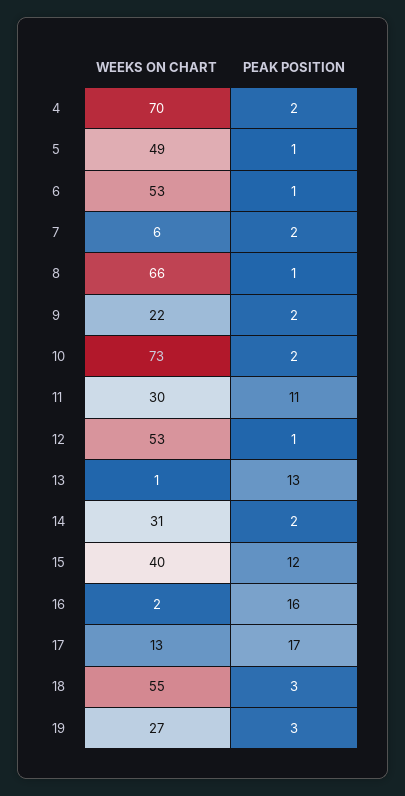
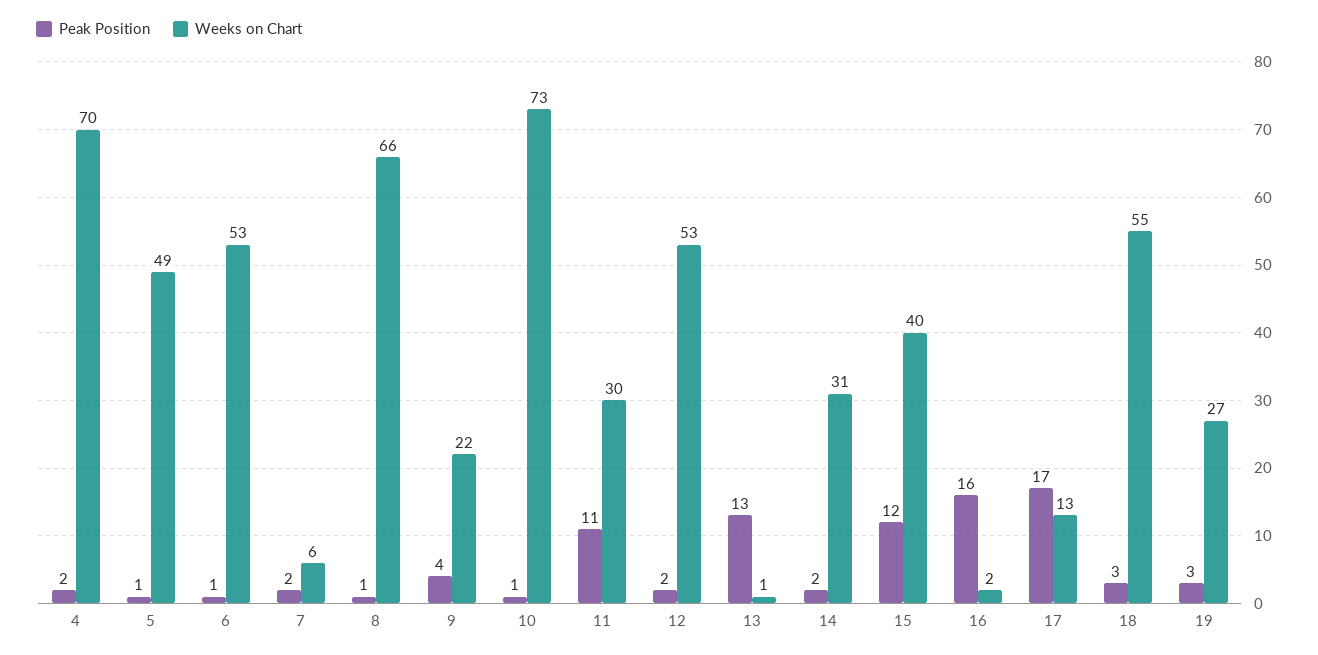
  {
    "WEEKS ON CHART": {
      "4": 70,
      "5": 49,
      "6": 53,
      "7": 6,
      "8": 66,
      "9": 22,
      "10": 73,
      "11": 30,
      "12": 53,
      "13": 1,
      "14": 31,
      "15": 40,
      "16": 2,
      "17": 13,
      "18": 55,
      "19": 27
    },
    "PEAK POSITION": {
      "4": 2,
      "5": 1,
      "6": 1,
      "7": 2,
      "8": 1,
-     "9": 2,
+     "9": 4,
-     "10": 2,
+     "10": 1,
      "11": 11,
-     "12": 1,
+     "12": 2,
      "13": 13,
      "14": 2,
      "15": 12,
      "16": 16,
      "17": 17,
      "18": 3,
      "19": 3
    }
  }

